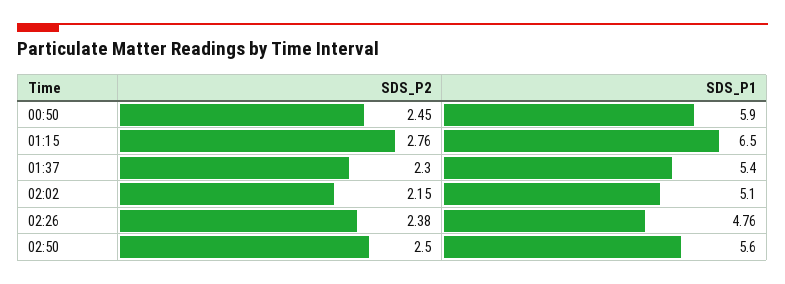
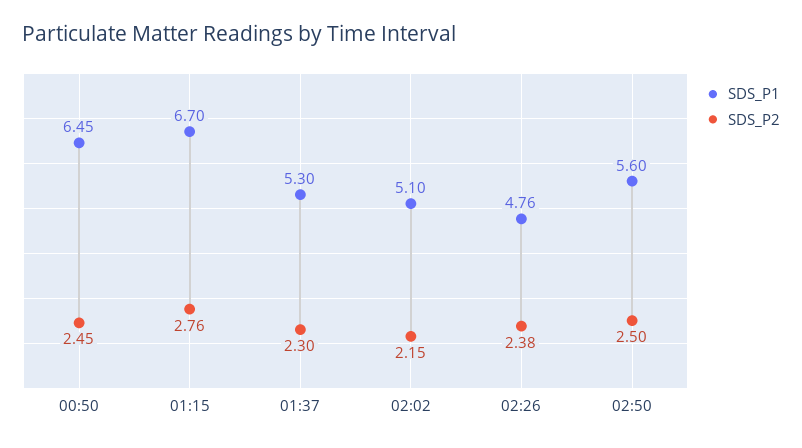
  {
    "SDS_P2": {
      "00:50": 2.45,
      "01:15": 2.76,
      "01:37": 2.3,
      "02:02": 2.15,
      "02:26": 2.38,
      "02:50": 2.5
    },
    "SDS_P1": {
-     "00:50": 5.9,
+     "00:50": 6.45,
-     "01:15": 6.5,
+     "01:15": 6.7,
-     "01:37": 5.4,
+     "01:37": 5.3,
      "02:02": 5.1,
      "02:26": 4.76,
      "02:50": 5.6
    }
  }

